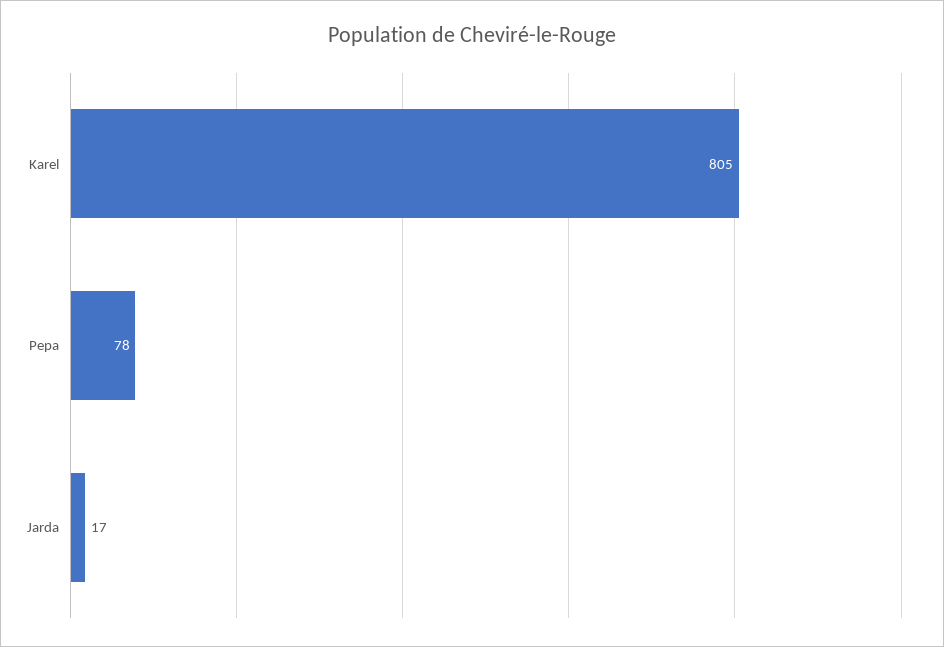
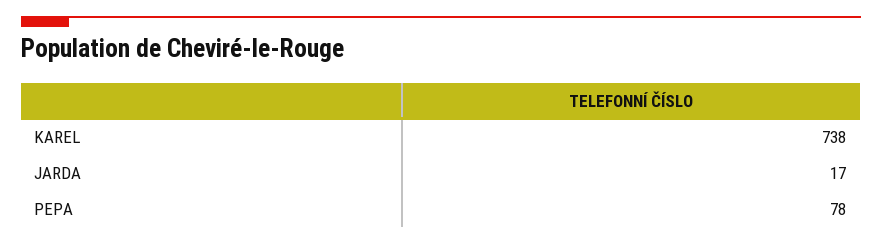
  {
-   "Karel": 805,
+   "Karel": 738,
    "Pepa": 78,
    "Jarda": 17
  }

